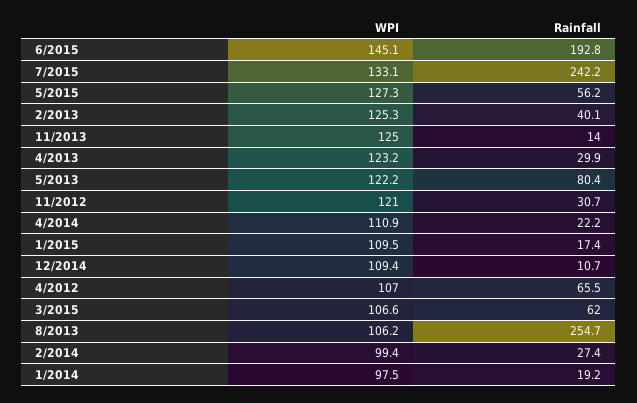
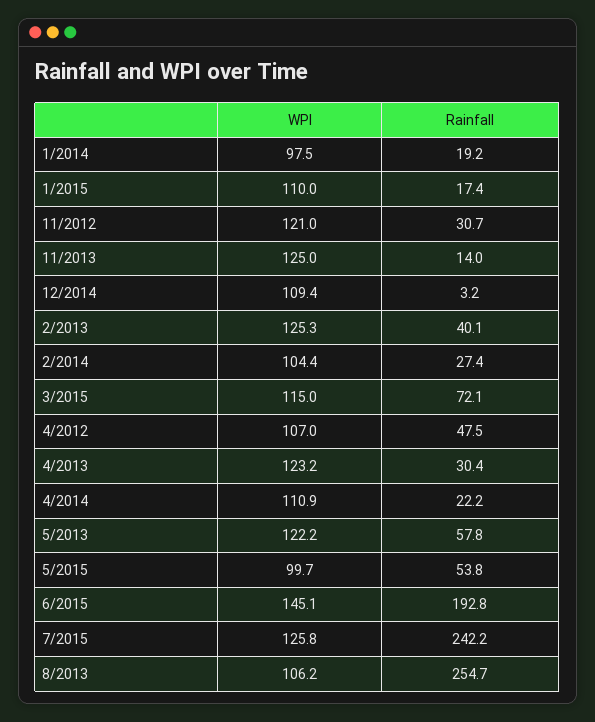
  {
    "WPI": {
      "6/2015": 145.1,
-     "7/2015": 133.1,
+     "7/2015": 125.8,
-     "5/2015": 127.3,
+     "5/2015": 99.7,
      "2/2013": 125.3,
      "11/2013": 125,
      "4/2013": 123.2,
      "5/2013": 122.2,
      "11/2012": 121,
      "4/2014": 110.9,
-     "1/2015": 109.5,
+     "1/2015": 110,
      "12/2014": 109.4,
      "4/2012": 107,
-     "3/2015": 106.6,
+     "3/2015": 115,
      "8/2013": 106.2,
-     "2/2014": 99.4,
+     "2/2014": 104.4,
      "1/2014": 97.5
    },
    "Rainfall": {
      "6/2015": 192.8,
      "7/2015": 242.2,
-     "5/2015": 56.2,
+     "5/2015": 53.8,
      "2/2013": 40.1,
      "11/2013": 14,
-     "4/2013": 29.9,
+     "4/2013": 30.4,
-     "5/2013": 80.4,
+     "5/2013": 57.8,
      "11/2012": 30.7,
      "4/2014": 22.2,
      "1/2015": 17.4,
-     "12/2014": 10.7,
+     "12/2014": 3.2,
-     "4/2012": 65.5,
+     "4/2012": 47.5,
-     "3/2015": 62,
+     "3/2015": 72.1,
      "8/2013": 254.7,
      "2/2014": 27.4,
      "1/2014": 19.2
    }
  }

